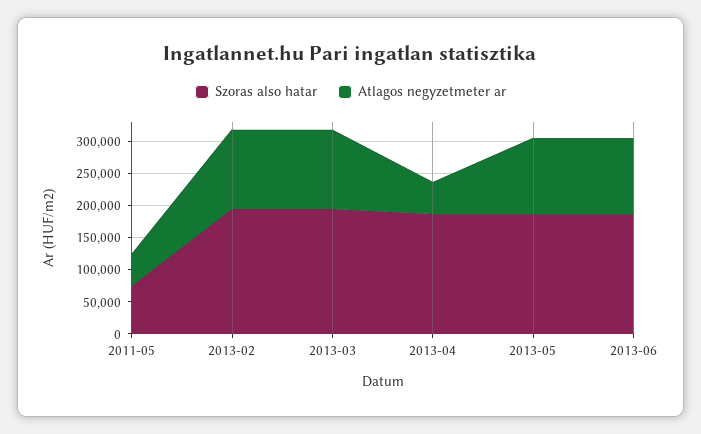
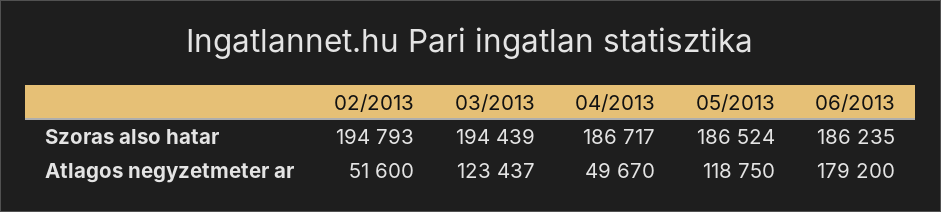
  {
    "Szoras also hatar": {
-     "2011-05": 75000,
      "2013-02": 194793,
      "2013-03": 194439,
      "2013-04": 186717,
      "2013-05": 186524,
      "2013-06": 186235
    },
    "Atlagos negyzetmeter ar": {
-     "2011-05": 50000,
-     "2013-02": 125000,
+     "2013-02": 51600,
      "2013-03": 123437,
      "2013-04": 49670,
      "2013-05": 118750,
-     "2013-06": 125000
+     "2013-06": 179200
    }
  }

